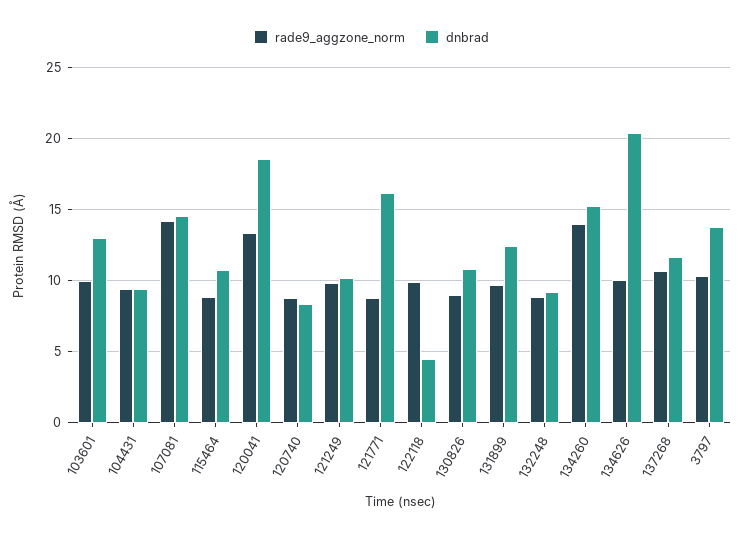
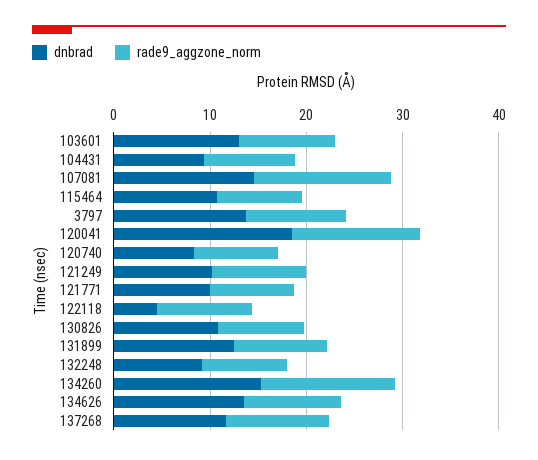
  {
    "rade9_aggzone_norm": {
      "103601": 10,
      "104431": 9.5,
      "107081": 14,
      "115464": 9,
      "120041": 13.5,
      "120740": 9,
      "121249": 10,
      "121771": 8.5,
      "122118": 10,
      "130826": 9,
      "131899": 9.5,
      "132248": 9,
      "134260": 14,
      "134626": 10,
      "137268": 10.5,
      "3797": 10.5
    },
    "dnbrad": {
      "103601": 13,
      "104431": 9.5,
      "107081": 14.5,
      "115464": 10.5,
      "120041": 18.5,
      "120740": 8.5,
      "121249": 10,
-     "121771": 16,
+     "121771": 10,
      "122118": 4.5,
      "130826": 11,
      "131899": 12.5,
      "132248": 9,
      "134260": 15.5,
-     "134626": 20.5,
+     "134626": 14,
      "137268": 11.5,
      "3797": 14
    }
  }

